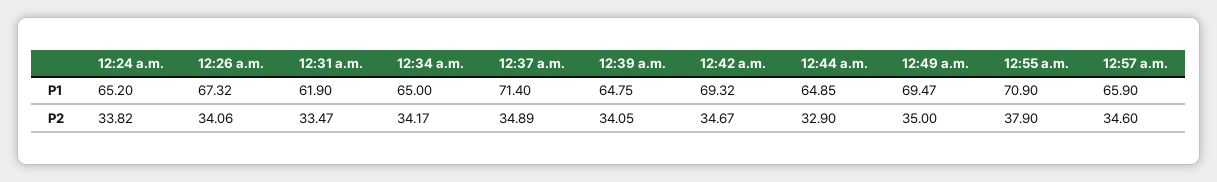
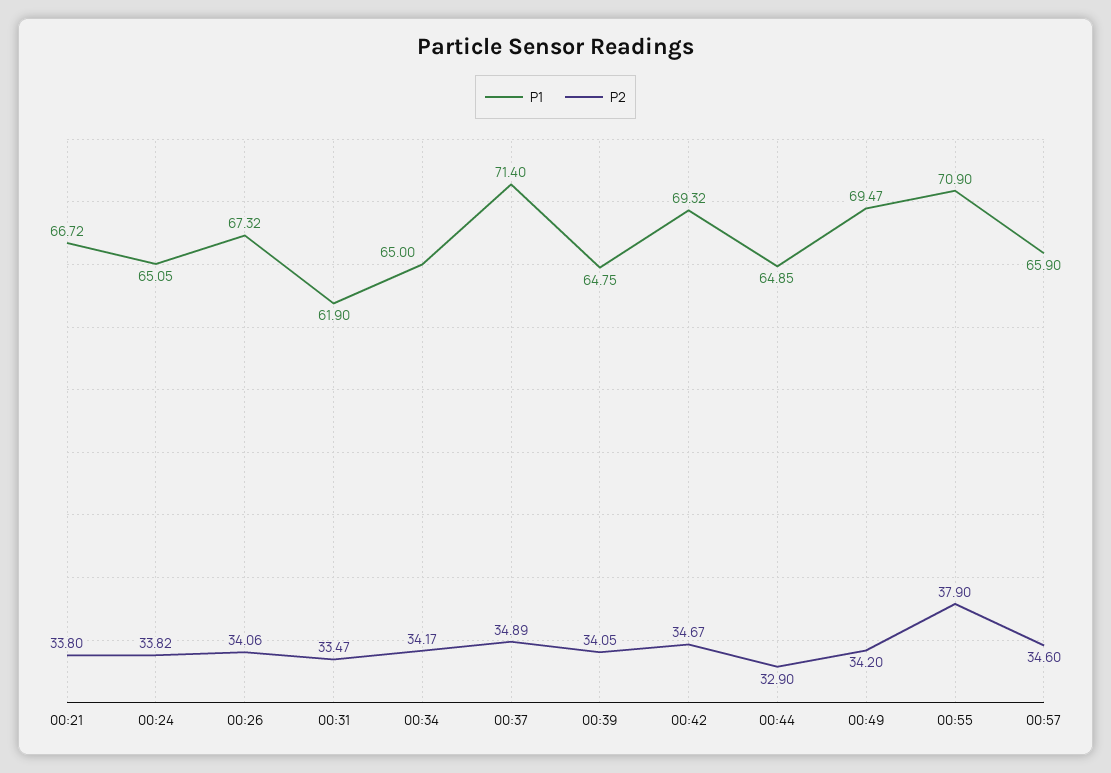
  {
    "P1": {
-     "12:24 a.m.": 65.2,
+     "12:24 a.m.": 65.05,
      "12:26 a.m.": 67.32,
      "12:31 a.m.": 61.9,
      "12:34 a.m.": 65,
      "12:37 a.m.": 71.4,
      "12:39 a.m.": 64.75,
      "12:42 a.m.": 69.32,
      "12:44 a.m.": 64.85,
      "12:49 a.m.": 69.47,
      "12:55 a.m.": 70.9,
-     "12:57 a.m.": 65.9
+     "12:57 a.m.": 65.9,
+     "00:21": 66.72
    },
    "P2": {
      "12:24 a.m.": 33.82,
      "12:26 a.m.": 34.06,
      "12:31 a.m.": 33.47,
      "12:34 a.m.": 34.17,
      "12:37 a.m.": 34.89,
      "12:39 a.m.": 34.05,
      "12:42 a.m.": 34.67,
      "12:44 a.m.": 32.9,
-     "12:49 a.m.": 35,
+     "12:49 a.m.": 34.2,
      "12:55 a.m.": 37.9,
-     "12:57 a.m.": 34.6
+     "12:57 a.m.": 34.6,
+     "00:21": 33.8
    }
  }

